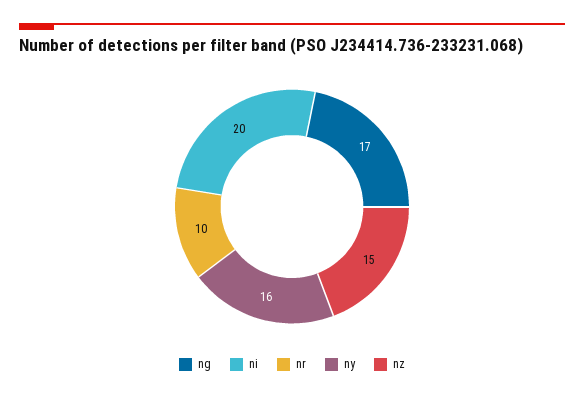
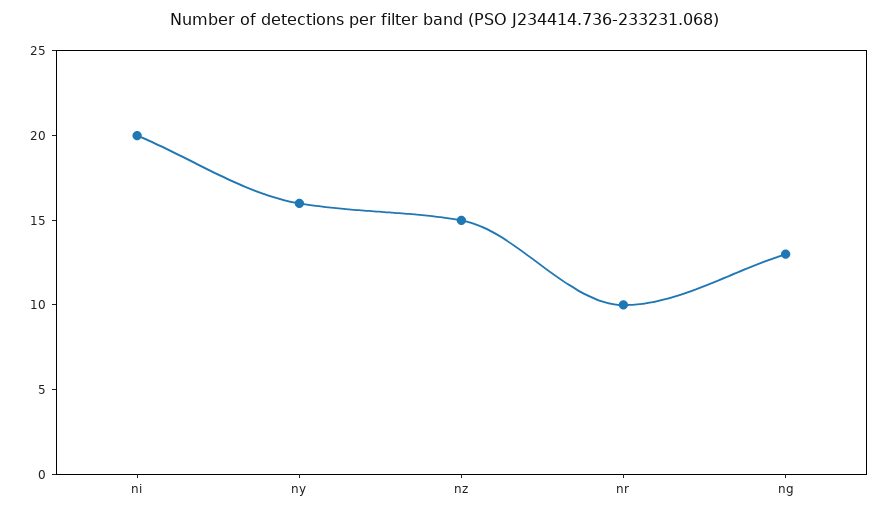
  {
-   "ng": 17,
+   "ng": 13,
    "ni": 20,
    "nr": 10,
    "ny": 16,
    "nz": 15
  }

